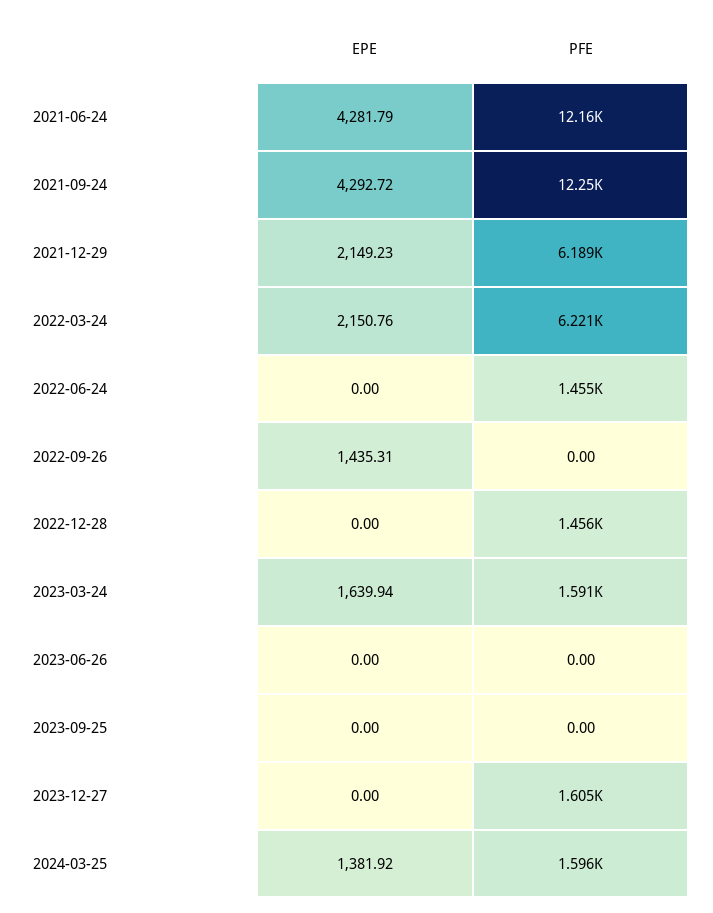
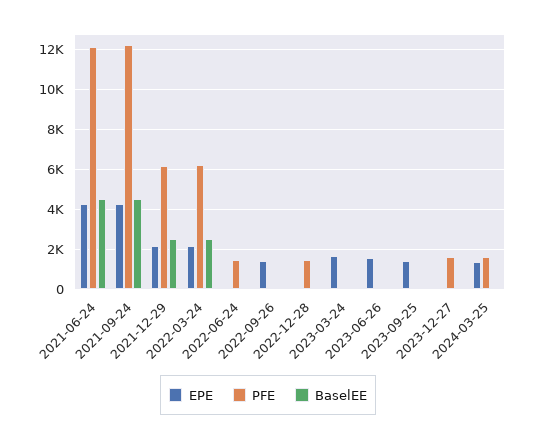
  {
    "EPE": {
      "2021-06-24": 4281.79,
      "2021-09-24": 4292.72,
      "2021-12-29": 2149.23,
      "2022-03-24": 2150.76,
      "2022-06-24": 0,
      "2022-09-26": 1435.31,
      "2022-12-28": 0,
      "2023-03-24": 1639.94,
-     "2023-06-26": 0,
+     "2023-06-26": 1500,
-     "2023-09-25": 0,
+     "2023-09-25": 1500,
      "2023-12-27": 0,
      "2024-03-25": 1381.92
    },
    "PFE": {
      "2021-06-24": 12160,
      "2021-09-24": 12250,
      "2021-12-29": 6189,
      "2022-03-24": 6221,
      "2022-06-24": 1455,
      "2022-09-26": 0,
      "2022-12-28": 1456,
-     "2023-03-24": 1591,
+     "2023-03-24": 0,
      "2023-06-26": 0,
      "2023-09-25": 0,
      "2023-12-27": 1605,
      "2024-03-25": 1596
-   }
+   },
+   "BaselEE": {
+     "2021-06-24": 4500,
+     "2021-09-24": 4500,
+     "2021-12-29": 2500,
+     "2022-03-24": 2500,
+     "2022-06-24": 0,
+     "2022-09-26": 0,
+     "2022-12-28": 0,
+     "2023-03-24": 0,
+     "2023-06-26": 0,
+     "2023-09-25": 0,
+     "2023-12-27": 0,
+     "2024-03-25": 0
+   }
  }

